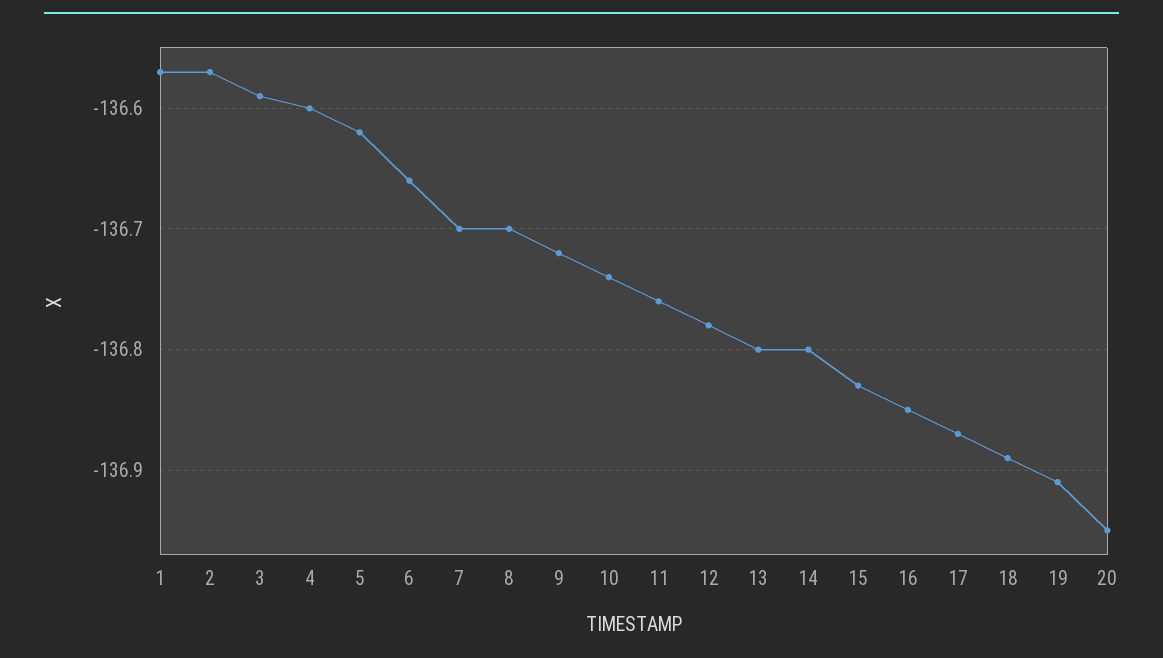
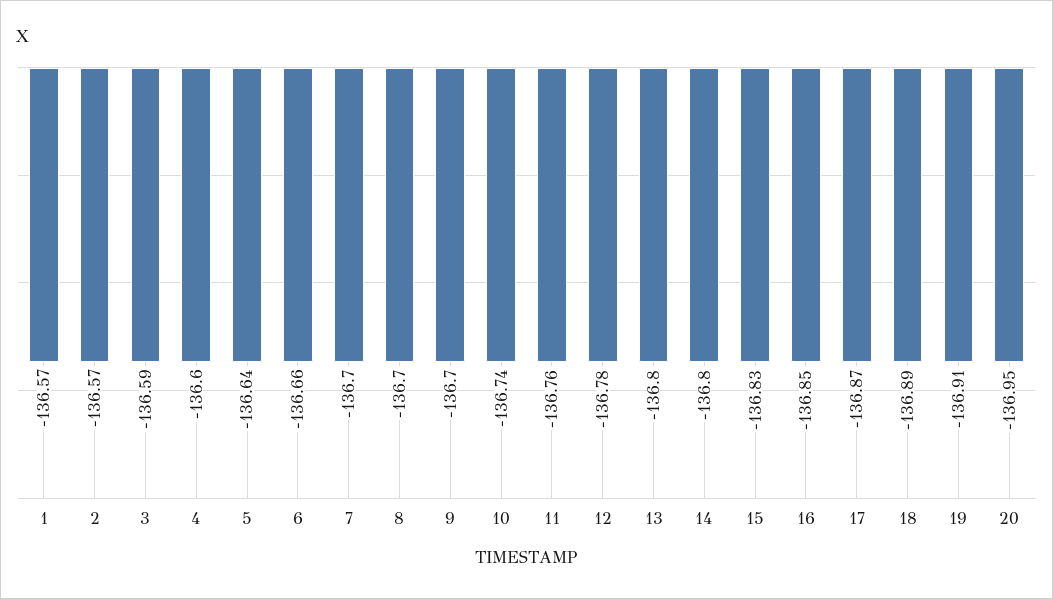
  {
    "1": -136.57,
    "2": -136.57,
    "3": -136.59,
    "4": -136.6,
-   "5": -136.62,
+   "5": -136.64,
    "6": -136.66,
    "7": -136.7,
    "8": -136.7,
-   "9": -136.72,
+   "9": -136.7,
    "10": -136.74,
    "11": -136.76,
    "12": -136.78,
    "13": -136.8,
    "14": -136.8,
    "15": -136.83,
    "16": -136.85,
    "17": -136.87,
    "18": -136.89,
    "19": -136.91,
    "20": -136.95
  }

